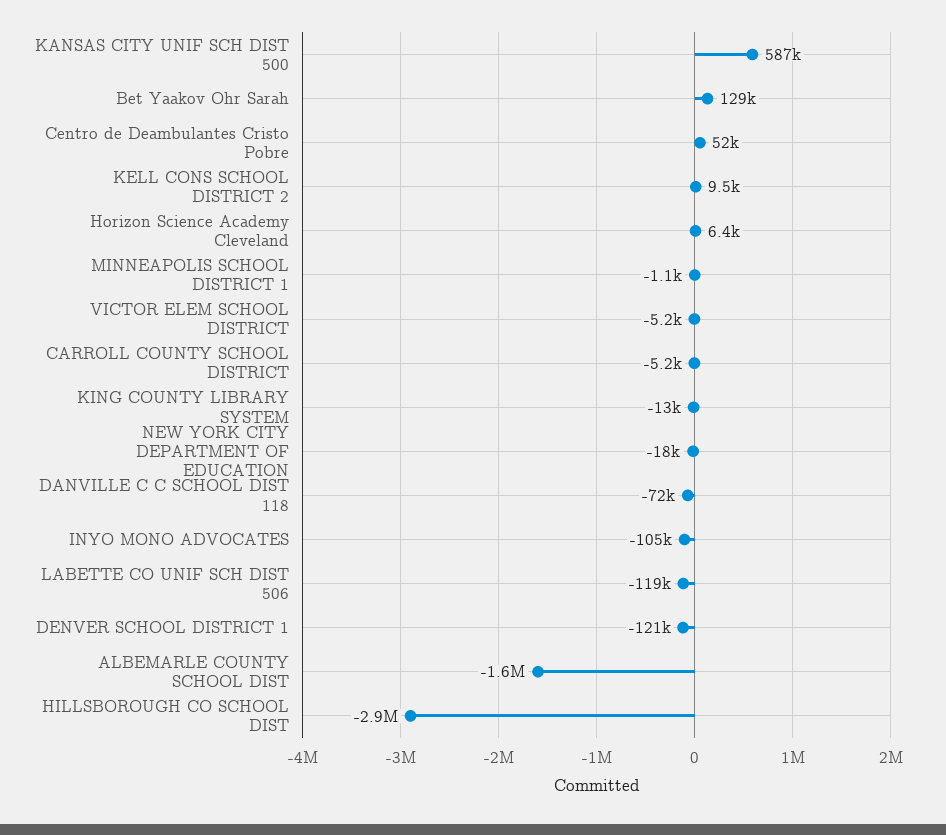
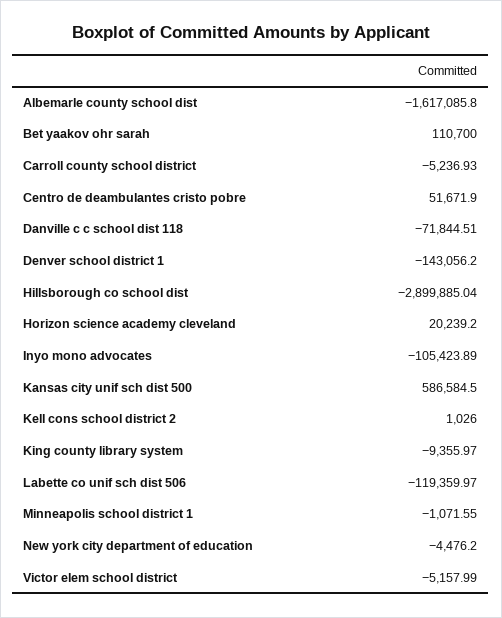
  {
    "KANSAS CITY UNIF SCH DIST 500": 586584.5,
-   "Bet Yaakov Ohr Sarah": 129000,
+   "Bet Yaakov Ohr Sarah": 110700,
    "Centro de Deambulantes Cristo Pobre": 51671.9,
-   "KELL CONS SCHOOL DISTRICT 2": 9500,
+   "KELL CONS SCHOOL DISTRICT 2": 1026,
-   "Horizon Science Academy Cleveland": 6400,
+   "Horizon Science Academy Cleveland": 20239.2,
    "MINNEAPOLIS SCHOOL DISTRICT 1": -1071.55,
    "VICTOR ELEM SCHOOL DISTRICT": -5157.99,
    "CARROLL COUNTY SCHOOL DISTRICT": -5236.93,
-   "KING COUNTY LIBRARY SYSTEM": -13000,
+   "KING COUNTY LIBRARY SYSTEM": -9355.97,
-   "NEW YORK CITY DEPARTMENT OF EDUCATION": -18000,
+   "NEW YORK CITY DEPARTMENT OF EDUCATION": -4476.2,
    "DANVILLE C C SCHOOL DIST 118": -71844.51,
    "INYO MONO ADVOCATES": -105423.89,
    "LABETTE CO UNIF SCH DIST 506": -119359.97,
-   "DENVER SCHOOL DISTRICT 1": -121000,
+   "DENVER SCHOOL DISTRICT 1": -143056.2,
    "ALBEMARLE COUNTY SCHOOL DIST": -1617085.8,
    "HILLSBOROUGH CO SCHOOL DIST": -2899885.04
  }

